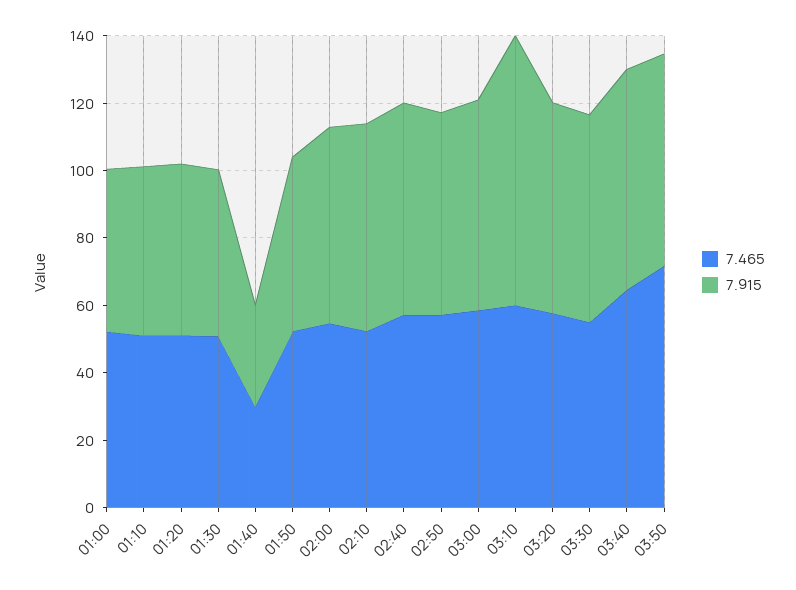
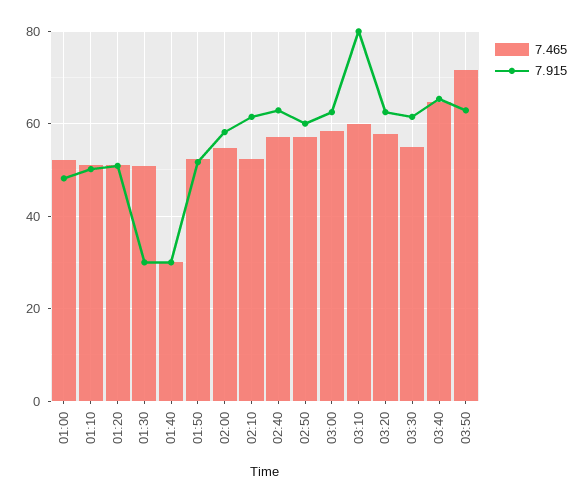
  {
    "7.465": {
      "01:00": 52,
      "01:10": 52,
      "01:20": 52,
      "01:30": 50,
      "01:40": 30,
      "01:50": 52,
      "02:00": 54,
      "02:10": 52,
      "02:40": 58,
      "02:50": 58,
      "03:00": 58,
      "03:10": 60,
      "03:20": 58,
      "03:30": 56,
      "03:40": 64,
      "03:50": 72
    },
    "7.915": {
      "01:00": 48,
      "01:10": 50,
      "01:20": 50,
-     "01:30": 50,
+     "01:30": 30,
      "01:40": 30,
      "01:50": 52,
      "02:00": 58,
      "02:10": 62,
      "02:40": 62,
      "02:50": 60,
      "03:00": 62,
      "03:10": 80,
      "03:20": 62,
      "03:30": 62,
      "03:40": 66,
      "03:50": 62
    }
  }

